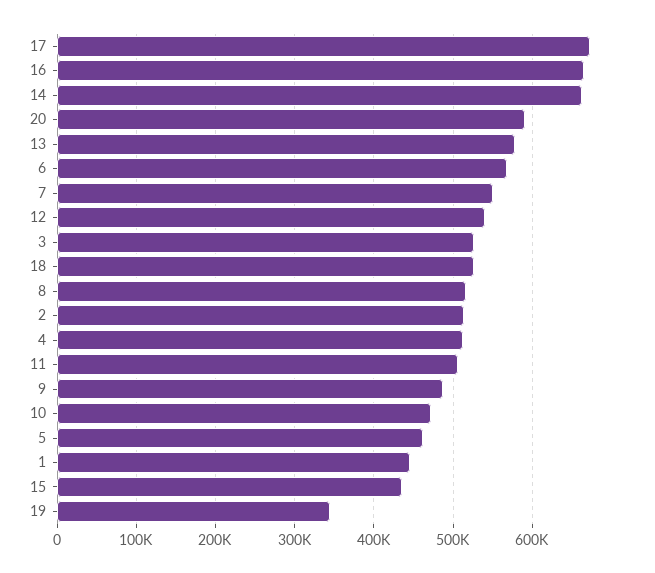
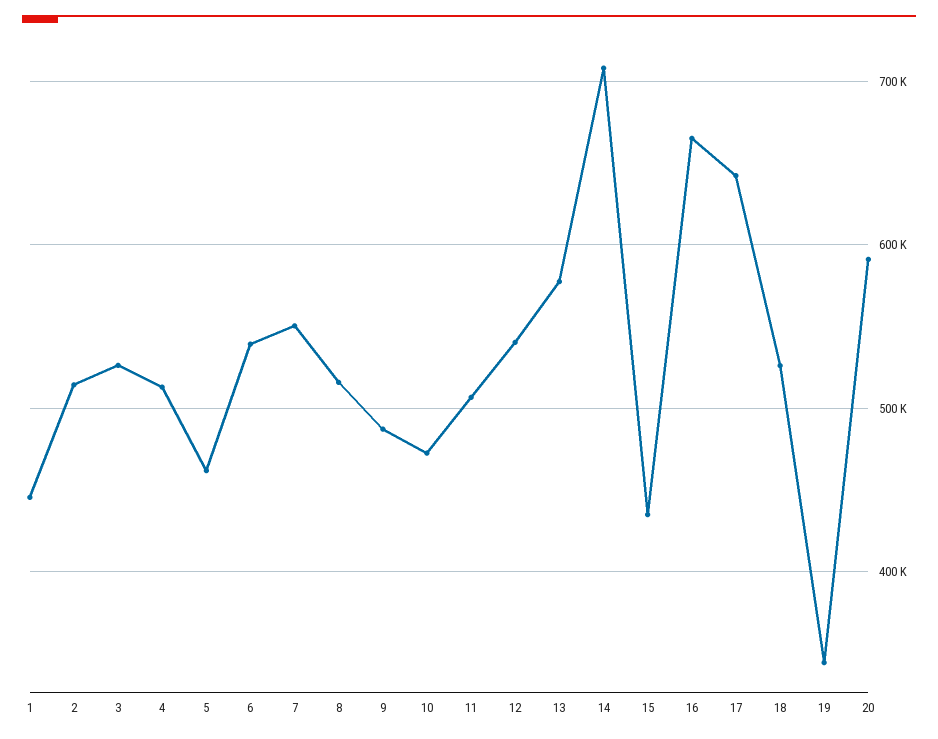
  {
-   "17": 670000,
+   "17": 640000,
    "16": 670000,
-   "14": 660000,
+   "14": 710000,
    "20": 590000,
    "13": 580000,
-   "6": 570000,
+   "6": 540000,
    "7": 550000,
    "12": 540000,
    "3": 530000,
    "18": 530000,
    "8": 520000,
    "2": 510000,
    "4": 510000,
    "11": 510000,
    "9": 490000,
    "10": 470000,
    "5": 460000,
    "1": 450000,
    "15": 430000,
    "19": 340000
  }

